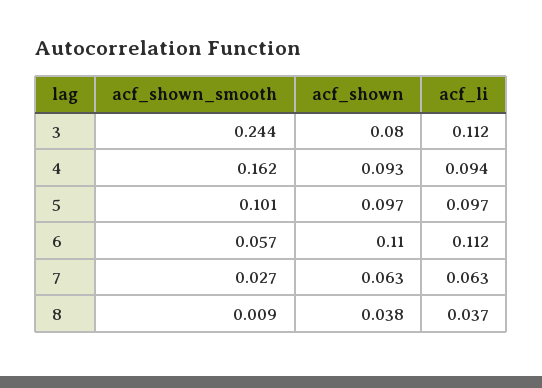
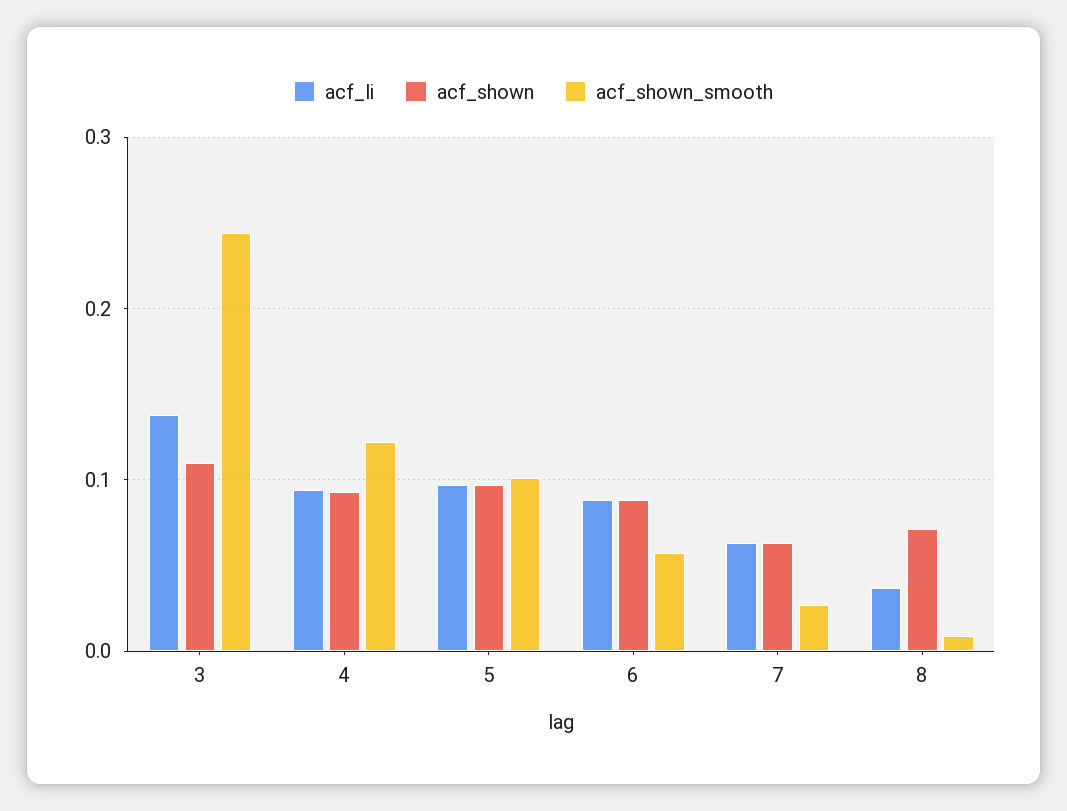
  {
    "acf_shown_smooth": {
      "3": 0.244,
-     "4": 0.162,
+     "4": 0.12,
      "5": 0.101,
      "6": 0.057,
      "7": 0.027,
      "8": 0.009
    },
    "acf_shown": {
-     "3": 0.08,
+     "3": 0.11,
      "4": 0.093,
      "5": 0.097,
-     "6": 0.11,
+     "6": 0.09,
      "7": 0.063,
-     "8": 0.038
+     "8": 0.07
    },
    "acf_li": {
-     "3": 0.112,
+     "3": 0.14,
      "4": 0.094,
      "5": 0.097,
-     "6": 0.112,
+     "6": 0.09,
      "7": 0.063,
      "8": 0.037
    }
  }

